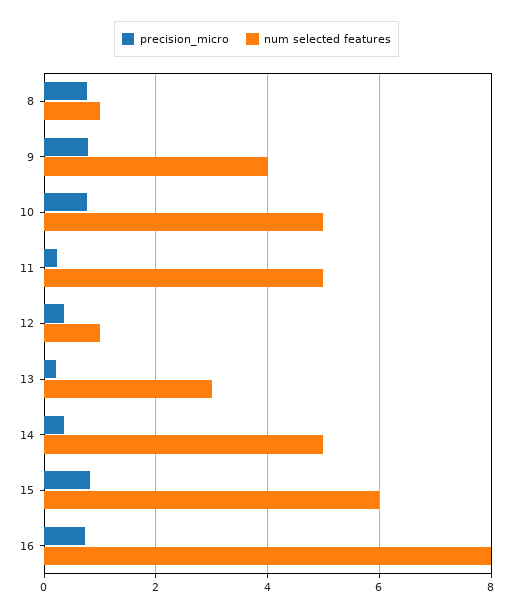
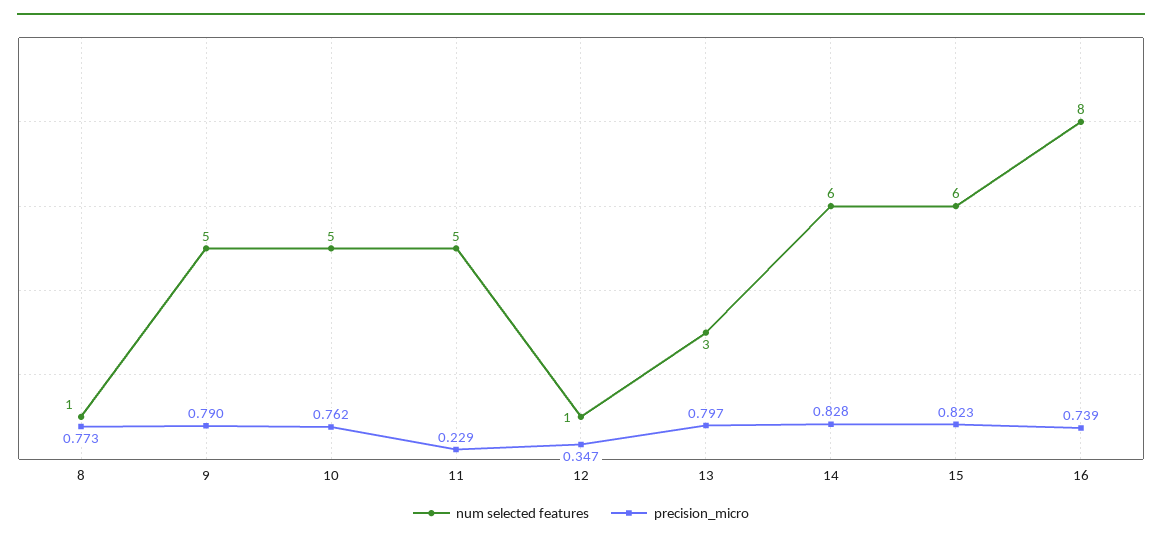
  {
    "precision_micro": {
      "8": 0.773,
      "9": 0.79,
      "10": 0.762,
      "11": 0.229,
      "12": 0.347,
-     "13": 0.2,
+     "13": 0.797,
-     "14": 0.4,
+     "14": 0.828,
      "15": 0.823,
      "16": 0.739
    },
    "num selected features": {
      "8": 1,
-     "9": 4,
+     "9": 5,
      "10": 5,
      "11": 5,
      "12": 1,
      "13": 3,
-     "14": 5,
+     "14": 6,
      "15": 6,
      "16": 8
    }
  }

